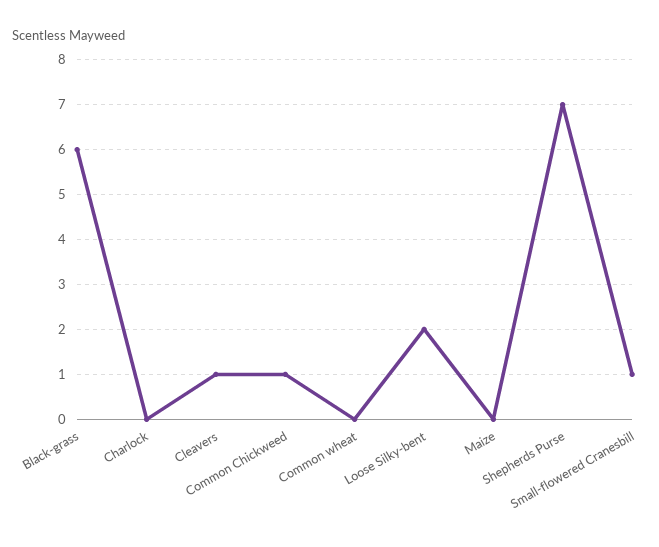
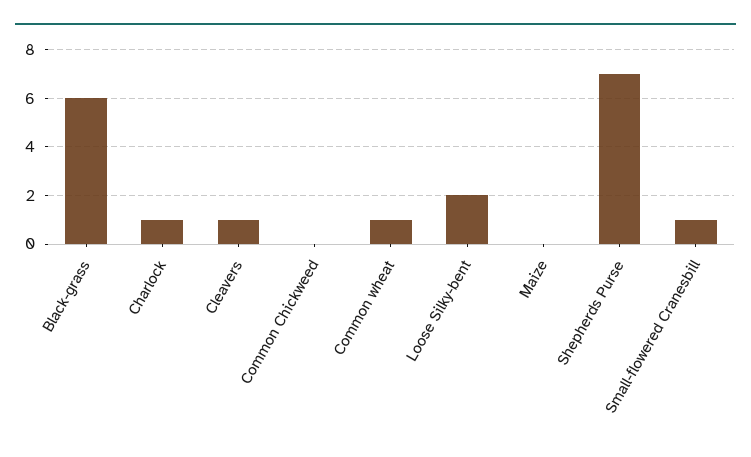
  {
    "Black-grass": 6,
-   "Charlock": 0,
+   "Charlock": 1,
    "Cleavers": 1,
-   "Common Chickweed": 1,
+   "Common Chickweed": 0,
-   "Common wheat": 0,
+   "Common wheat": 1,
    "Loose Silky-bent": 2,
    "Maize": 0,
    "Shepherds Purse": 7,
    "Small-flowered Cranesbill": 1
  }

